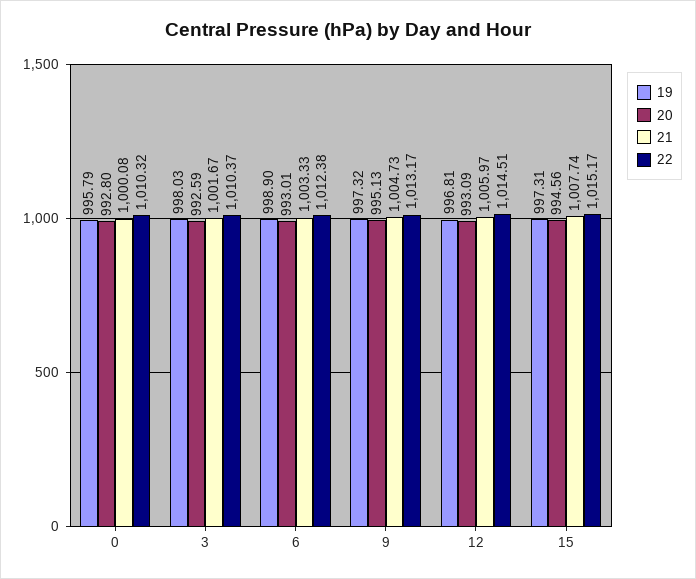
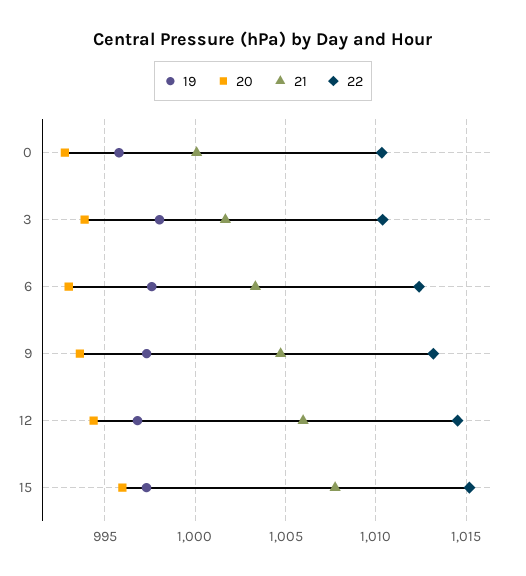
  {
    "19": {
      "0": 995.79,
      "3": 998.03,
-     "6": 998.9,
+     "6": 997.5,
      "9": 997.32,
      "12": 996.81,
      "15": 997.31
    },
    "20": {
      "0": 992.8,
-     "3": 992.59,
+     "3": 994,
      "6": 993.01,
-     "9": 995.13,
+     "9": 993.5,
-     "12": 993.09,
+     "12": 994.5,
-     "15": 994.56
+     "15": 996
    },
    "21": {
      "0": 1000.08,
      "3": 1001.67,
      "6": 1003.33,
      "9": 1004.73,
      "12": 1005.97,
      "15": 1007.74
    },
    "22": {
      "0": 1010.32,
      "3": 1010.37,
      "6": 1012.38,
      "9": 1013.17,
      "12": 1014.51,
      "15": 1015.17
    }
  }

